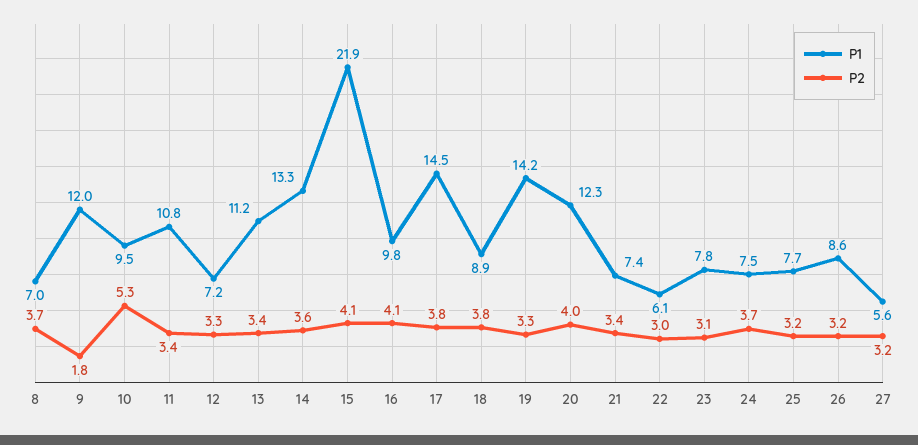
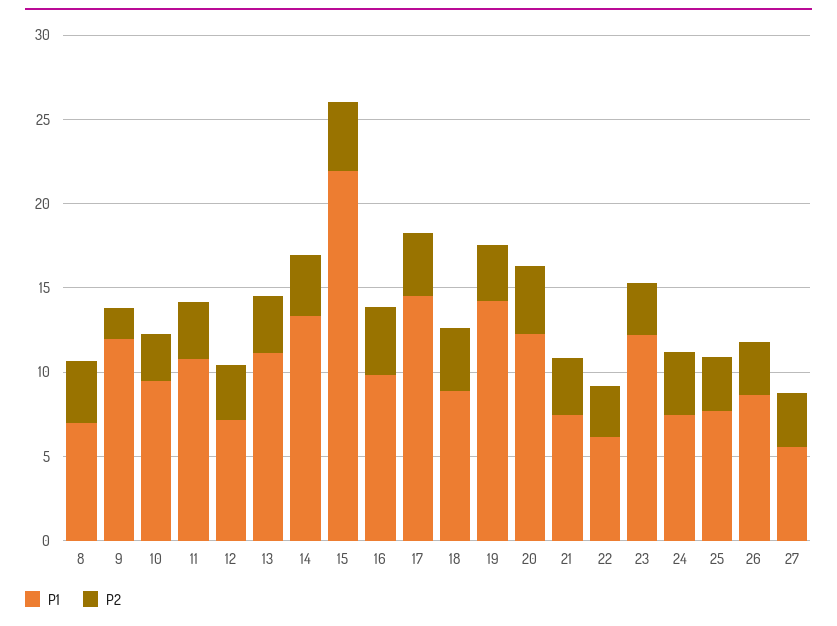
  {
    "P1": {
      "8": 7,
      "9": 12,
      "10": 9.5,
      "11": 10.8,
      "12": 7.2,
      "13": 11.2,
      "14": 13.3,
      "15": 21.9,
      "16": 9.8,
      "17": 14.5,
      "18": 8.9,
      "19": 14.2,
      "20": 12.3,
      "21": 7.4,
      "22": 6.1,
-     "23": 7.8,
+     "23": 12,
      "24": 7.5,
      "25": 7.7,
      "26": 8.6,
      "27": 5.6
    },
    "P2": {
      "8": 3.7,
      "9": 1.8,
-     "10": 5.3,
+     "10": 3,
      "11": 3.4,
      "12": 3.3,
      "13": 3.4,
      "14": 3.6,
      "15": 4.1,
      "16": 4.1,
      "17": 3.8,
      "18": 3.8,
      "19": 3.3,
      "20": 4,
      "21": 3.4,
      "22": 3,
      "23": 3.1,
      "24": 3.7,
      "25": 3.2,
      "26": 3.2,
      "27": 3.2
    }
  }

